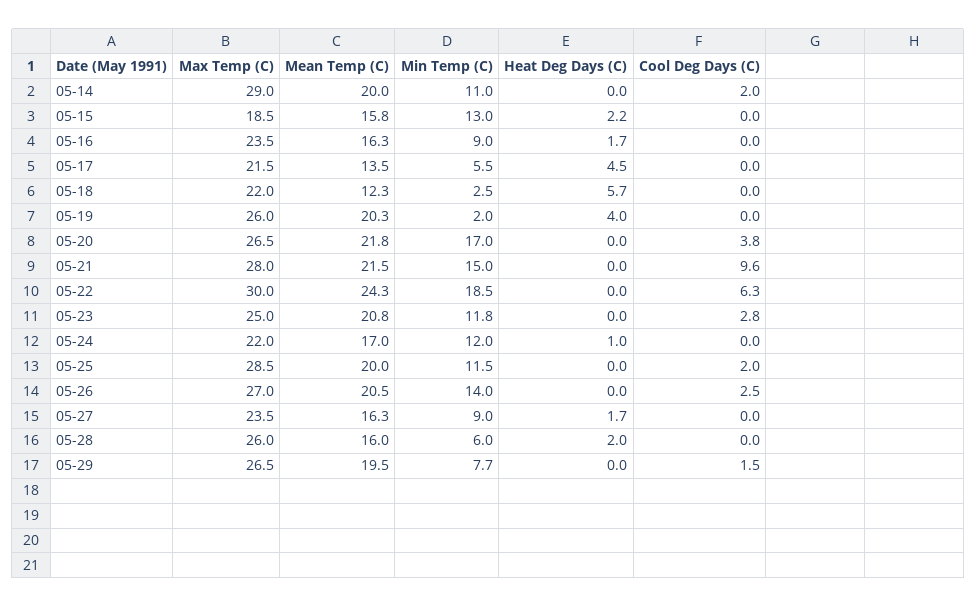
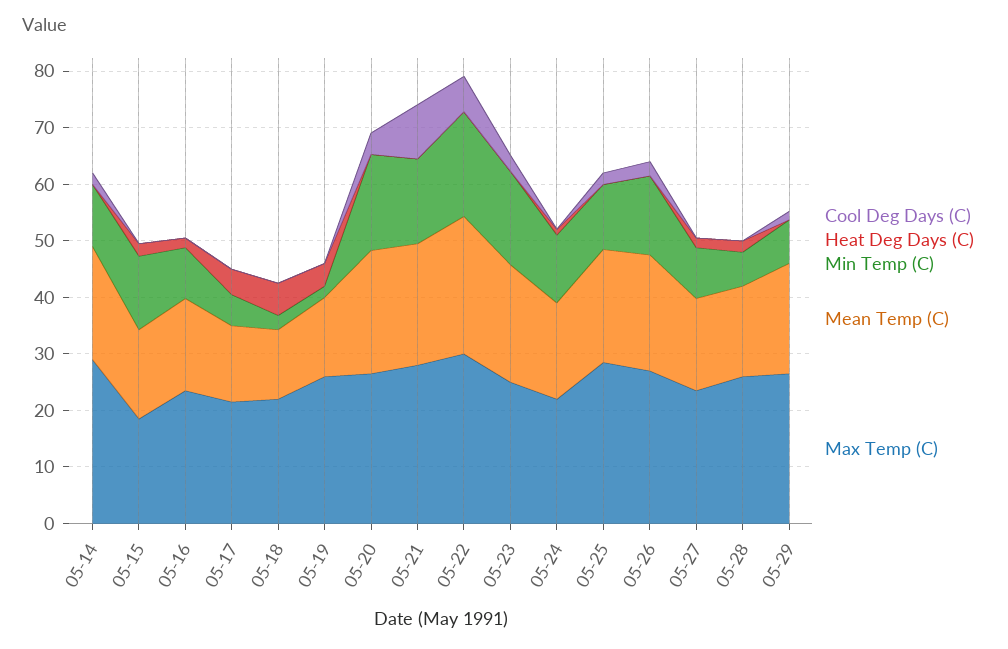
  {
    "Max Temp (C)": {
      "05-14": 29,
      "05-15": 18.5,
      "05-16": 23.5,
      "05-17": 21.5,
      "05-18": 22,
      "05-19": 26,
      "05-20": 26.5,
      "05-21": 28,
      "05-22": 30,
      "05-23": 25,
      "05-24": 22,
      "05-25": 28.5,
      "05-26": 27,
      "05-27": 23.5,
      "05-28": 26,
      "05-29": 26.5
    },
    "Mean Temp (C)": {
      "05-14": 20,
      "05-15": 15.8,
      "05-16": 16.3,
      "05-17": 13.5,
      "05-18": 12.3,
-     "05-19": 20.3,
+     "05-19": 14,
      "05-20": 21.8,
      "05-21": 21.5,
      "05-22": 24.3,
      "05-23": 20.8,
      "05-24": 17,
      "05-25": 20,
      "05-26": 20.5,
      "05-27": 16.3,
      "05-28": 16,
      "05-29": 19.5
    },
    "Min Temp (C)": {
      "05-14": 11,
      "05-15": 13,
      "05-16": 9,
      "05-17": 5.5,
      "05-18": 2.5,
      "05-19": 2,
      "05-20": 17,
      "05-21": 15,
      "05-22": 18.5,
-     "05-23": 11.8,
+     "05-23": 16,
      "05-24": 12,
      "05-25": 11.5,
      "05-26": 14,
      "05-27": 9,
      "05-28": 6,
      "05-29": 7.7
    },
    "Heat Deg Days (C)": {
      "05-14": 0,
      "05-15": 2.2,
      "05-16": 1.7,
      "05-17": 4.5,
      "05-18": 5.7,
      "05-19": 4,
      "05-20": 0,
      "05-21": 0,
      "05-22": 0,
      "05-23": 0,
      "05-24": 1,
      "05-25": 0,
      "05-26": 0,
      "05-27": 1.7,
      "05-28": 2,
      "05-29": 0
    },
    "Cool Deg Days (C)": {
      "05-14": 2,
      "05-15": 0,
      "05-16": 0,
      "05-17": 0,
      "05-18": 0,
      "05-19": 0,
      "05-20": 3.8,
      "05-21": 9.6,
      "05-22": 6.3,
      "05-23": 2.8,
      "05-24": 0,
      "05-25": 2,
      "05-26": 2.5,
      "05-27": 0,
      "05-28": 0,
      "05-29": 1.5
    }
  }

